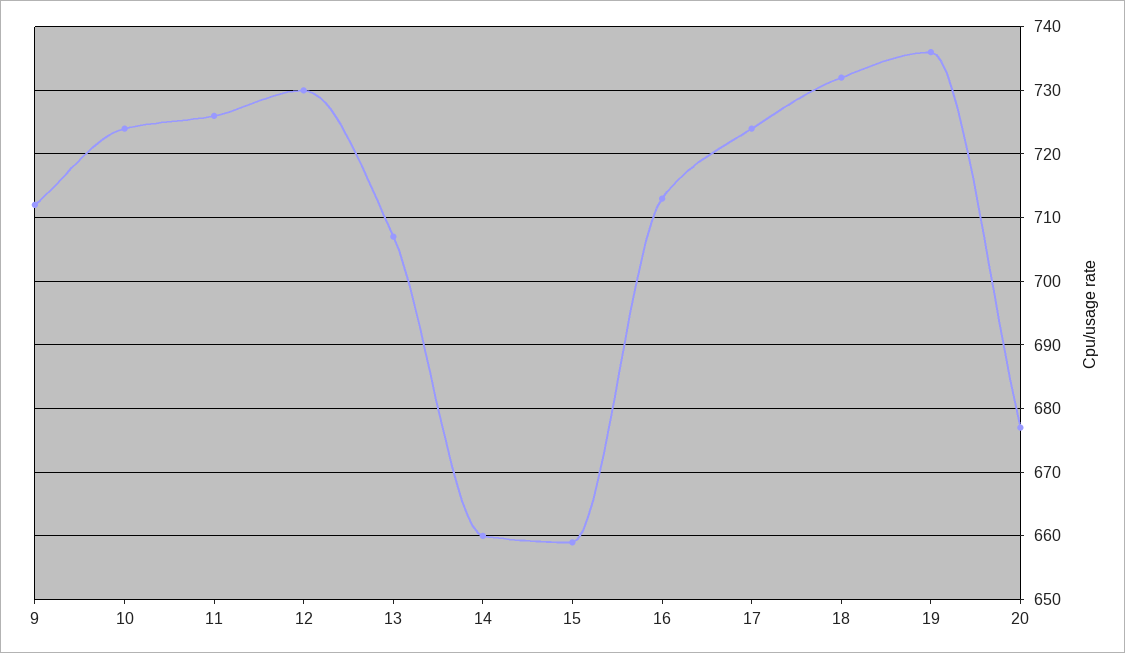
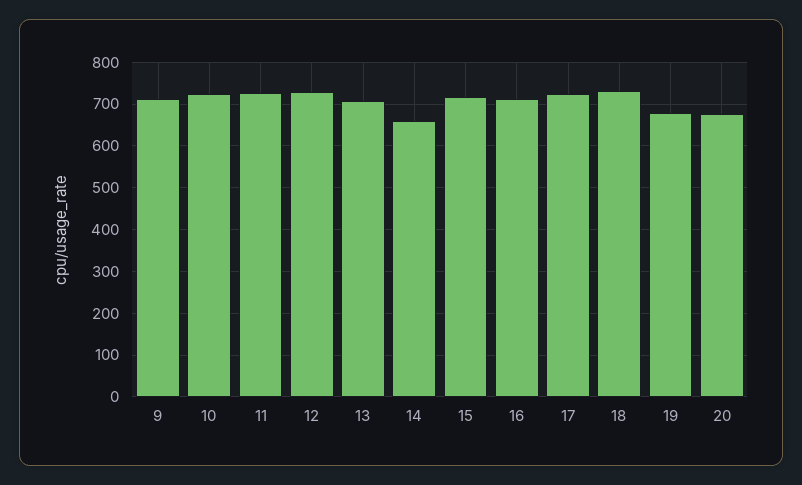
  {
    "9": 712,
    "10": 724,
    "11": 726,
    "12": 730,
    "13": 707,
    "14": 660,
-   "15": 659,
+   "15": 720,
    "16": 713,
    "17": 724,
    "18": 732,
-   "19": 736,
+   "19": 680,
    "20": 677
  }

